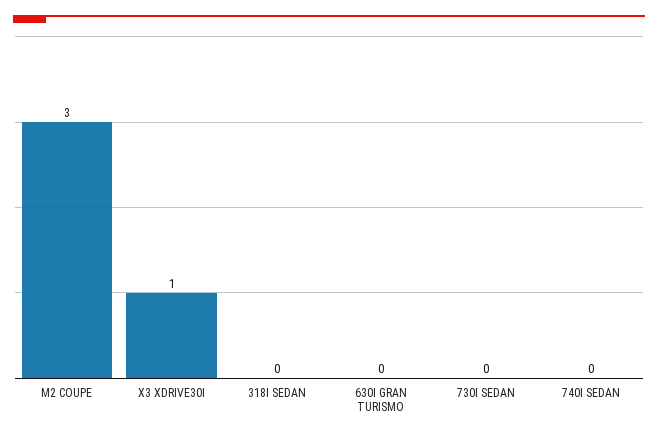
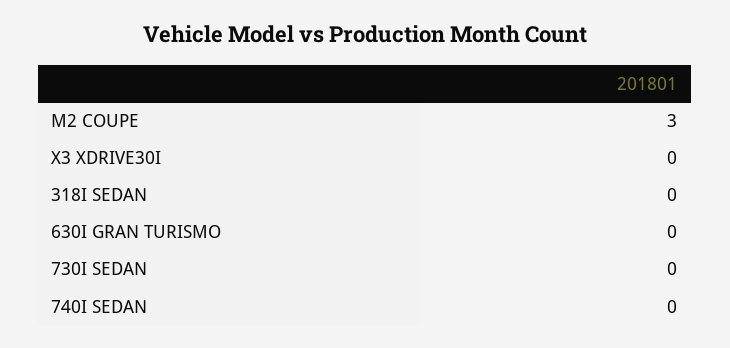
  {
    "M2 COUPE": 3,
-   "X3 XDRIVE30I": 1,
+   "X3 XDRIVE30I": 0,
    "318I SEDAN": 0,
    "630I GRAN TURISMO": 0,
    "730I SEDAN": 0,
    "740I SEDAN": 0
  }

